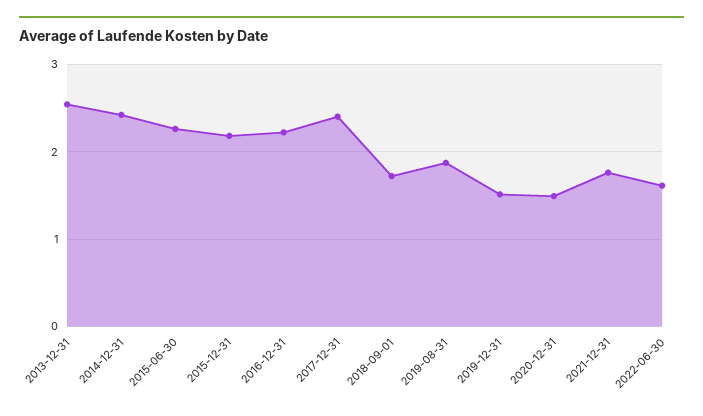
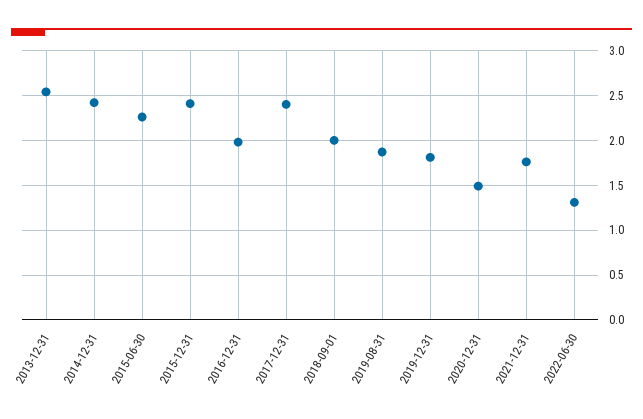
  {
    "2013-12-31": 2.5,
    "2014-12-31": 2.4,
    "2015-06-30": 2.3,
-   "2015-12-31": 2.2,
+   "2015-12-31": 2.4,
-   "2016-12-31": 2.2,
+   "2016-12-31": 2,
    "2017-12-31": 2.4,
-   "2018-09-01": 1.7,
+   "2018-09-01": 2,
    "2019-08-31": 1.9,
-   "2019-12-31": 1.5,
+   "2019-12-31": 1.8,
    "2020-12-31": 1.5,
    "2021-12-31": 1.8,
-   "2022-06-30": 1.6
+   "2022-06-30": 1.3
  }

